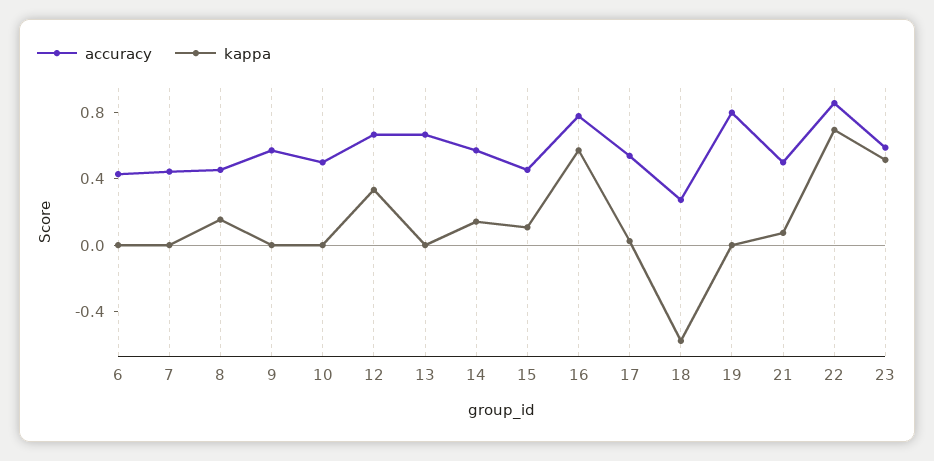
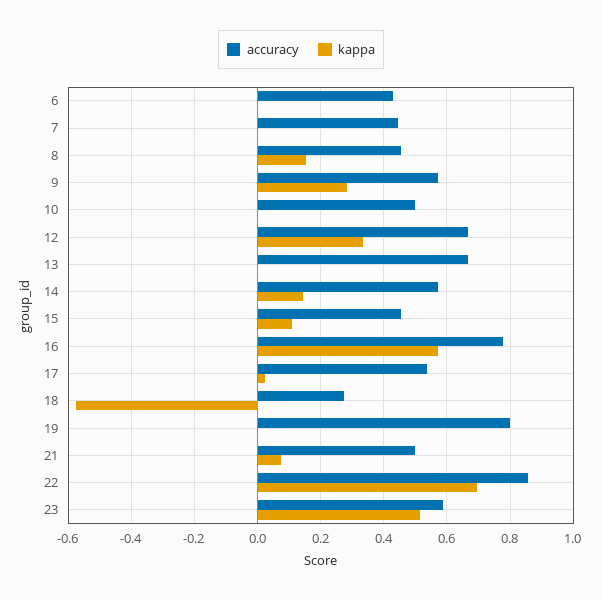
  {
    "accuracy": {
      "6": 0.42,
      "7": 0.44,
      "8": 0.46,
      "9": 0.58,
      "10": 0.5,
      "12": 0.66,
      "13": 0.66,
      "14": 0.58,
      "15": 0.46,
      "16": 0.78,
      "17": 0.54,
      "18": 0.28,
      "19": 0.8,
      "21": 0.5,
      "22": 0.86,
      "23": 0.58
    },
    "kappa": {
      "6": 0,
      "7": 0,
      "8": 0.16,
-     "9": 0,
+     "9": 0.28,
      "10": 0,
      "12": 0.34,
      "13": 0,
      "14": 0.14,
      "15": 0.1,
      "16": 0.58,
      "17": 0.02,
      "18": -0.58,
      "19": 0,
      "21": 0.08,
      "22": 0.7,
      "23": 0.52
    }
  }

